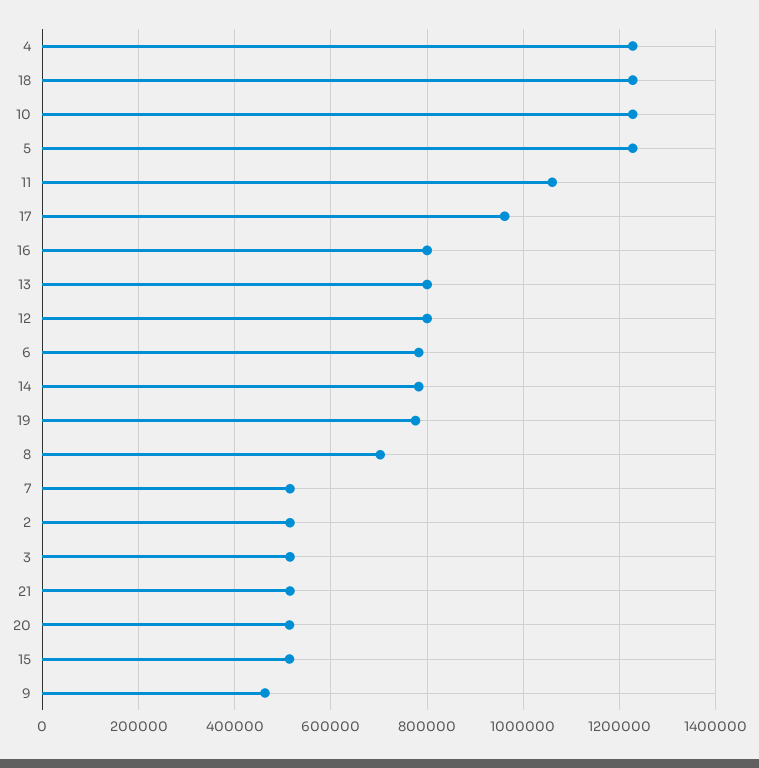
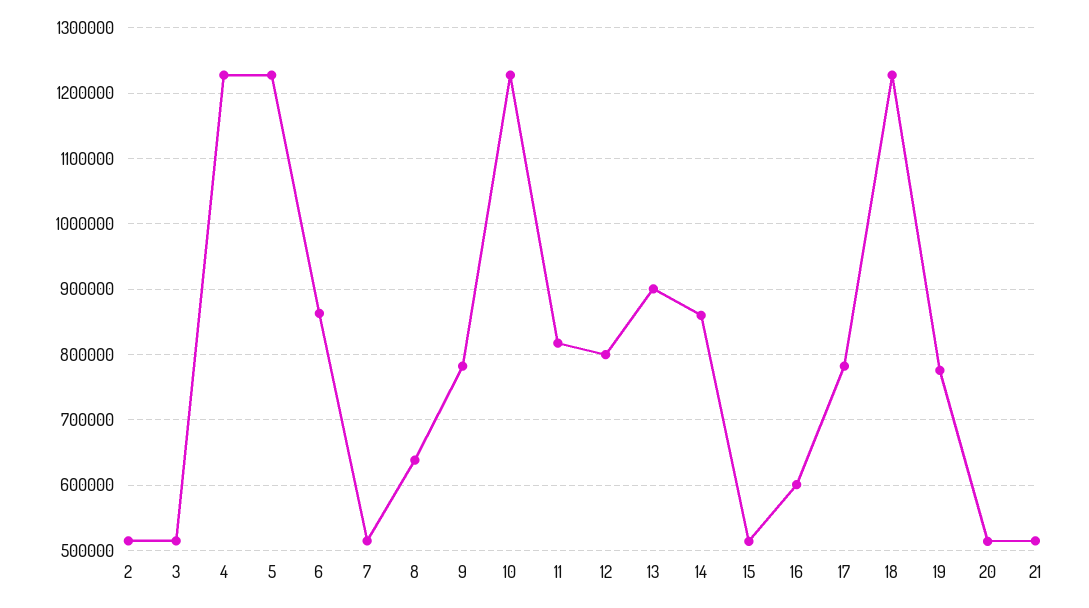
  {
    "4": 1230000,
    "18": 1230000,
    "10": 1230000,
    "5": 1230000,
-   "11": 1060000,
+   "11": 820000,
-   "17": 960000,
+   "17": 780000,
-   "16": 800000,
+   "16": 600000,
-   "13": 800000,
+   "13": 900000,
    "12": 800000,
-   "6": 780000,
+   "6": 860000,
-   "14": 780000,
+   "14": 860000,
    "19": 780000,
-   "8": 700000,
+   "8": 640000,
    "7": 510000,
    "2": 510000,
    "3": 510000,
    "21": 510000,
    "20": 510000,
    "15": 510000,
-   "9": 460000
+   "9": 780000
  }

